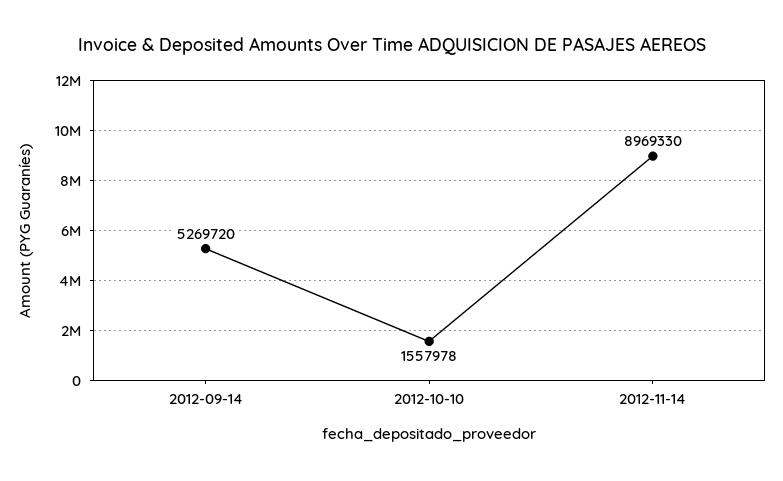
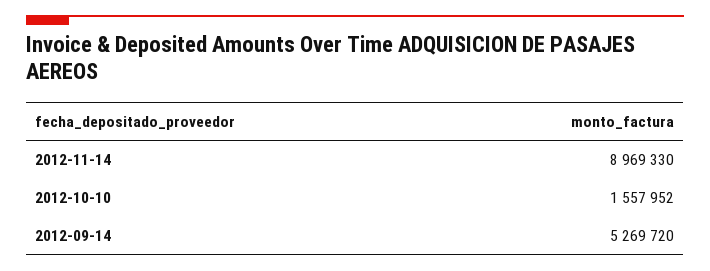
  {
    "2012-09-14": 5269720,
-   "2012-10-10": 1557978,
+   "2012-10-10": 1557952,
    "2012-11-14": 8969330
  }

